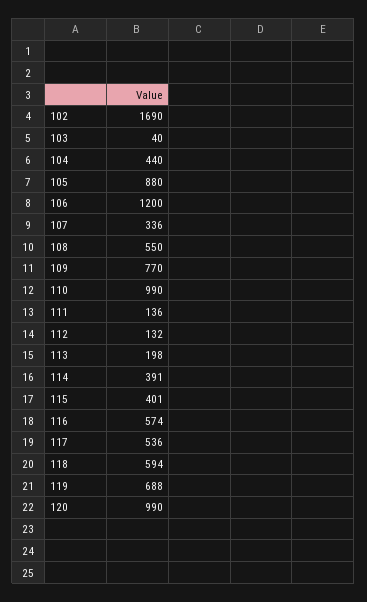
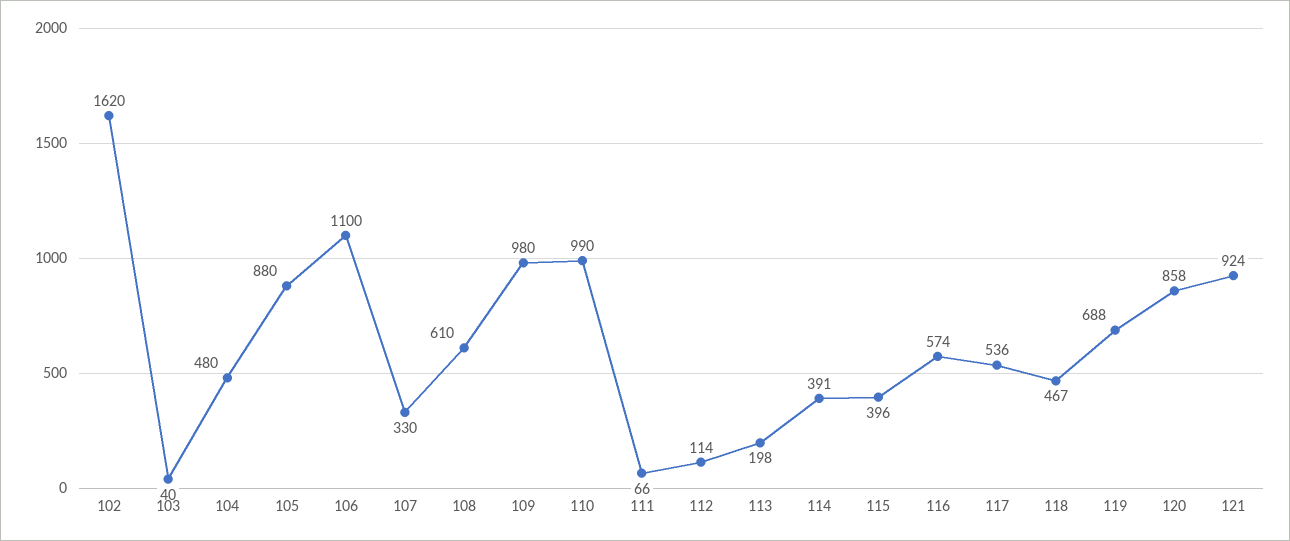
  {
-   "102": 1690,
+   "102": 1620,
    "103": 40,
-   "104": 440,
+   "104": 480,
    "105": 880,
-   "106": 1200,
+   "106": 1100,
-   "107": 336,
+   "107": 330,
-   "108": 550,
+   "108": 610,
-   "109": 770,
+   "109": 980,
    "110": 990,
-   "111": 136,
+   "111": 66,
-   "112": 132,
+   "112": 114,
    "113": 198,
    "114": 391,
-   "115": 401,
+   "115": 396,
    "116": 574,
    "117": 536,
-   "118": 594,
+   "118": 467,
    "119": 688,
-   "120": 990
+   "120": 858,
+   "121": 924
  }

